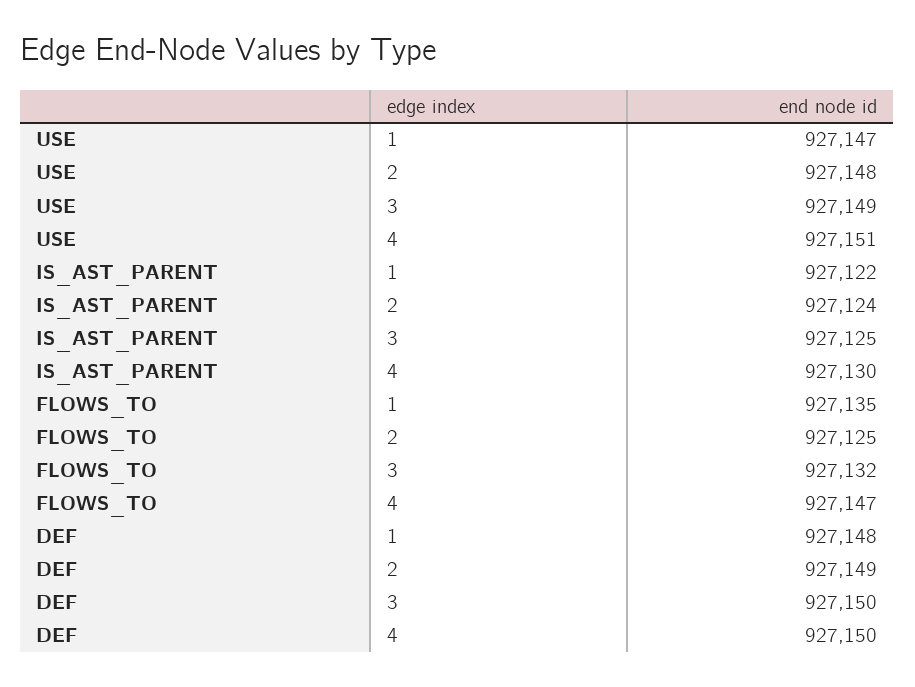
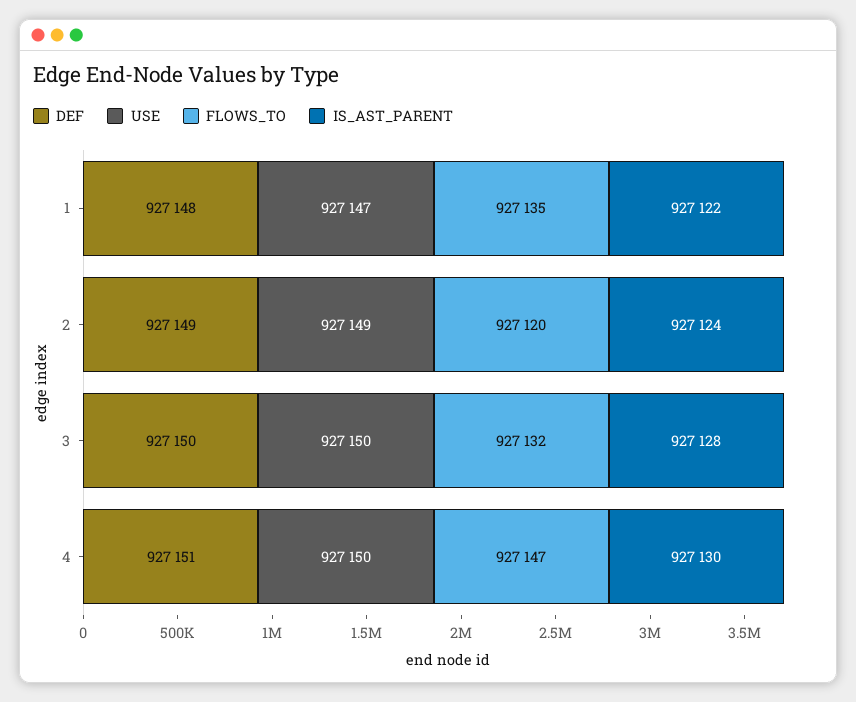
  {
    "USE": {
      "1": 927147,
-     "2": 927148,
+     "2": 927149,
-     "3": 927149,
+     "3": 927150,
-     "4": 927151
+     "4": 927150
    },
    "IS_AST_PARENT": {
      "1": 927122,
      "2": 927124,
-     "3": 927125,
+     "3": 927128,
      "4": 927130
    },
    "FLOWS_TO": {
      "1": 927135,
-     "2": 927125,
+     "2": 927120,
      "3": 927132,
      "4": 927147
    },
    "DEF": {
      "1": 927148,
      "2": 927149,
      "3": 927150,
-     "4": 927150
+     "4": 927151
    }
  }

